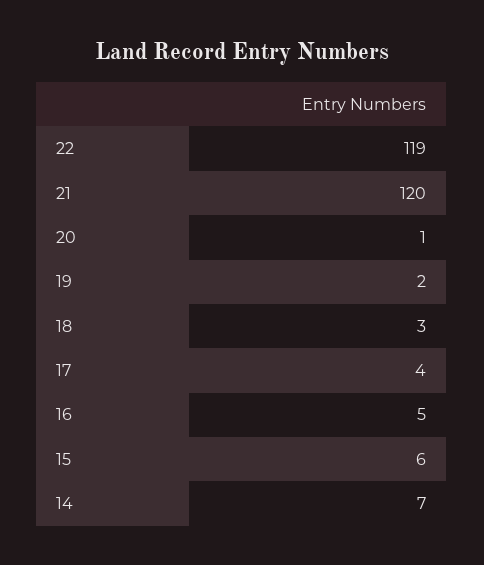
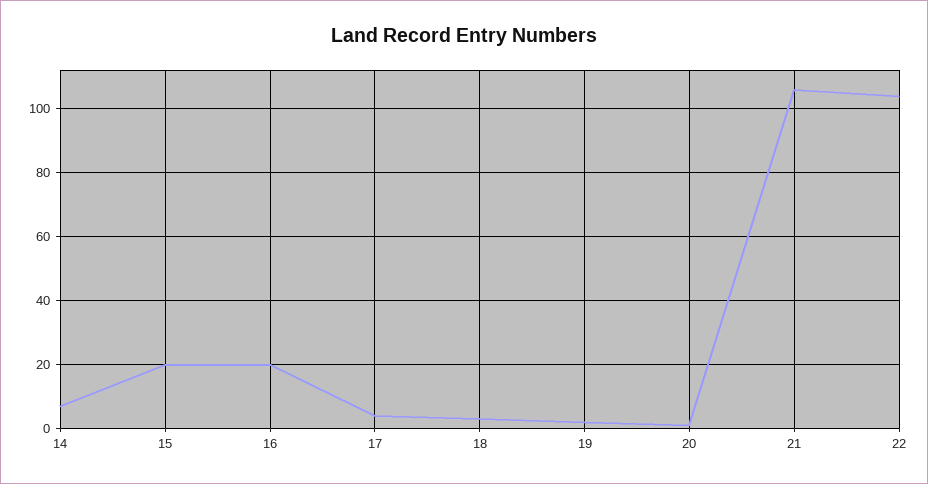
  {
-   "22": 119,
+   "22": 105,
-   "21": 120,
+   "21": 105,
    "20": 1,
    "19": 2,
    "18": 3,
    "17": 4,
-   "16": 5,
+   "16": 20,
-   "15": 6,
+   "15": 20,
    "14": 7
  }

